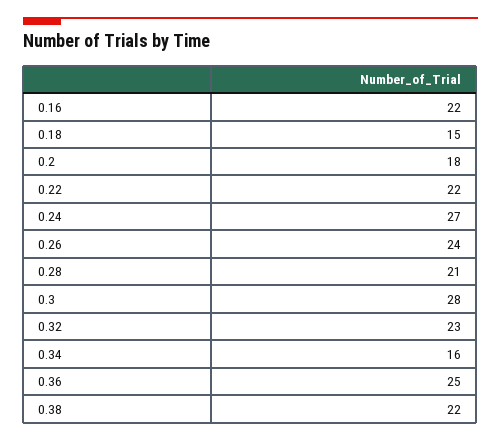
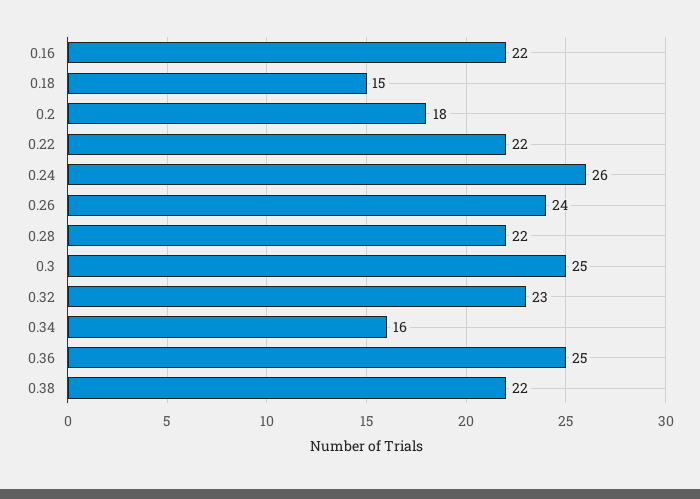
  {
    "0.16": 22,
    "0.18": 15,
    "0.2": 18,
    "0.22": 22,
-   "0.24": 27,
+   "0.24": 26,
    "0.26": 24,
-   "0.28": 21,
+   "0.28": 22,
-   "0.3": 28,
+   "0.3": 25,
    "0.32": 23,
    "0.34": 16,
    "0.36": 25,
    "0.38": 22
  }

